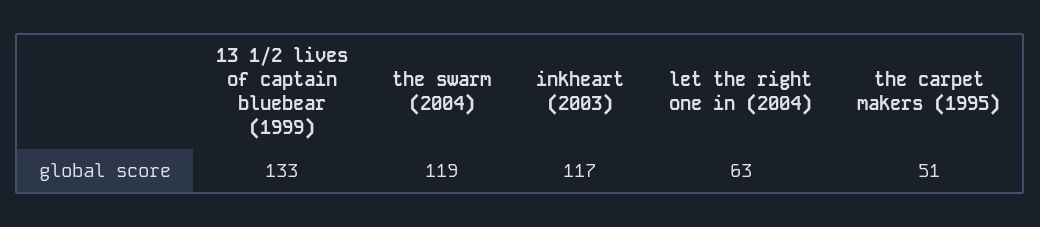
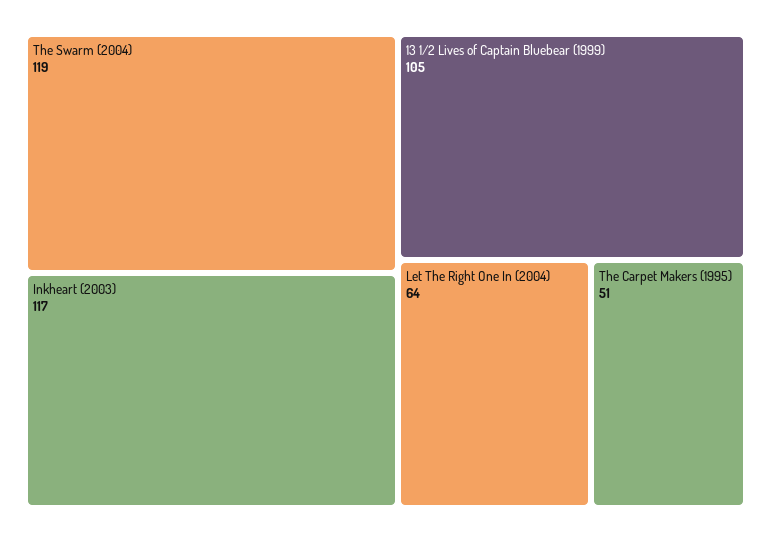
  {
-   "13 1/2 lives of captain bluebear (1999)": 133,
+   "13 1/2 lives of captain bluebear (1999)": 105,
    "the swarm (2004)": 119,
    "inkheart (2003)": 117,
-   "let the right one in (2004)": 63,
+   "let the right one in (2004)": 64,
    "the carpet makers (1995)": 51
  }

